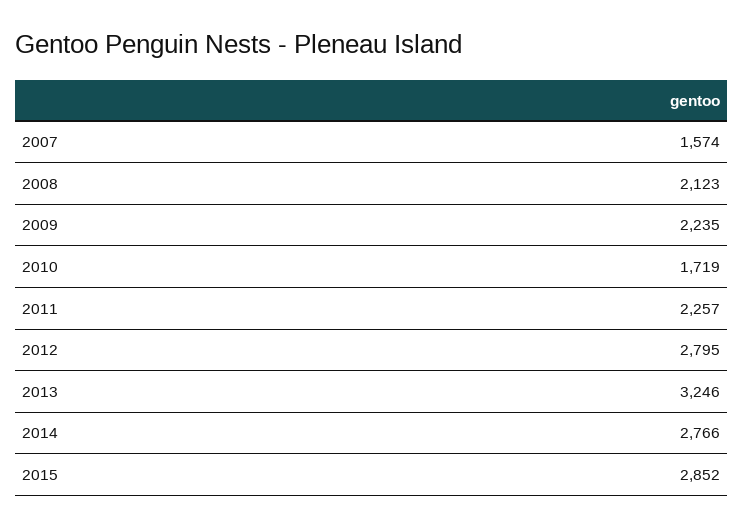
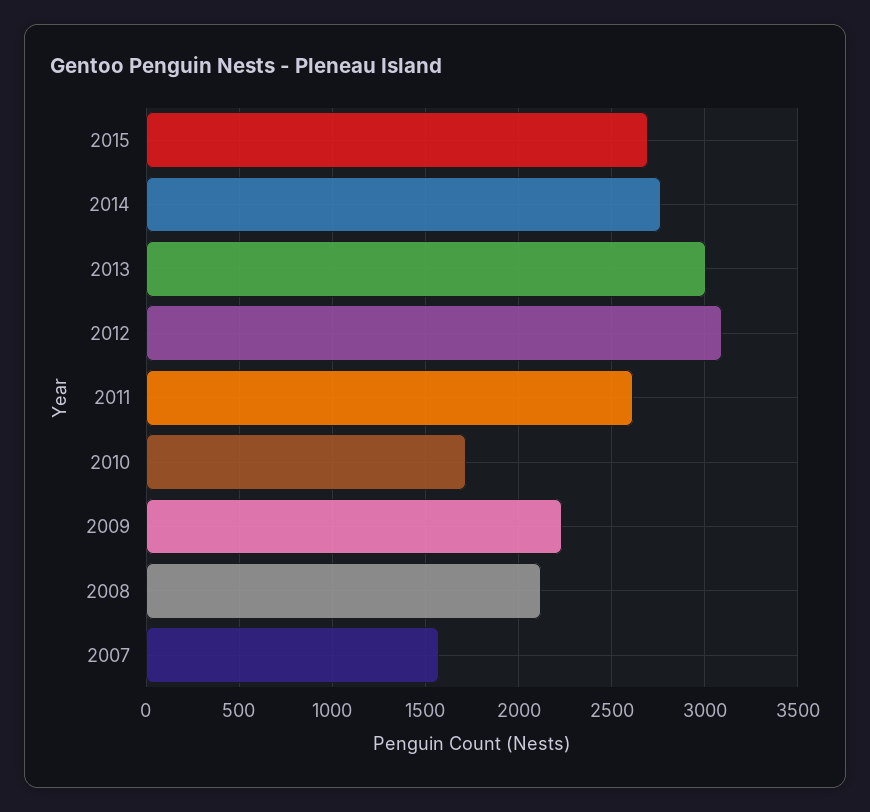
  {
    "2007": 1574,
    "2008": 2123,
    "2009": 2235,
    "2010": 1719,
-   "2011": 2257,
+   "2011": 2600,
-   "2012": 2795,
+   "2012": 3100,
-   "2013": 3246,
+   "2013": 3000,
    "2014": 2766,
-   "2015": 2852
+   "2015": 2700
  }

